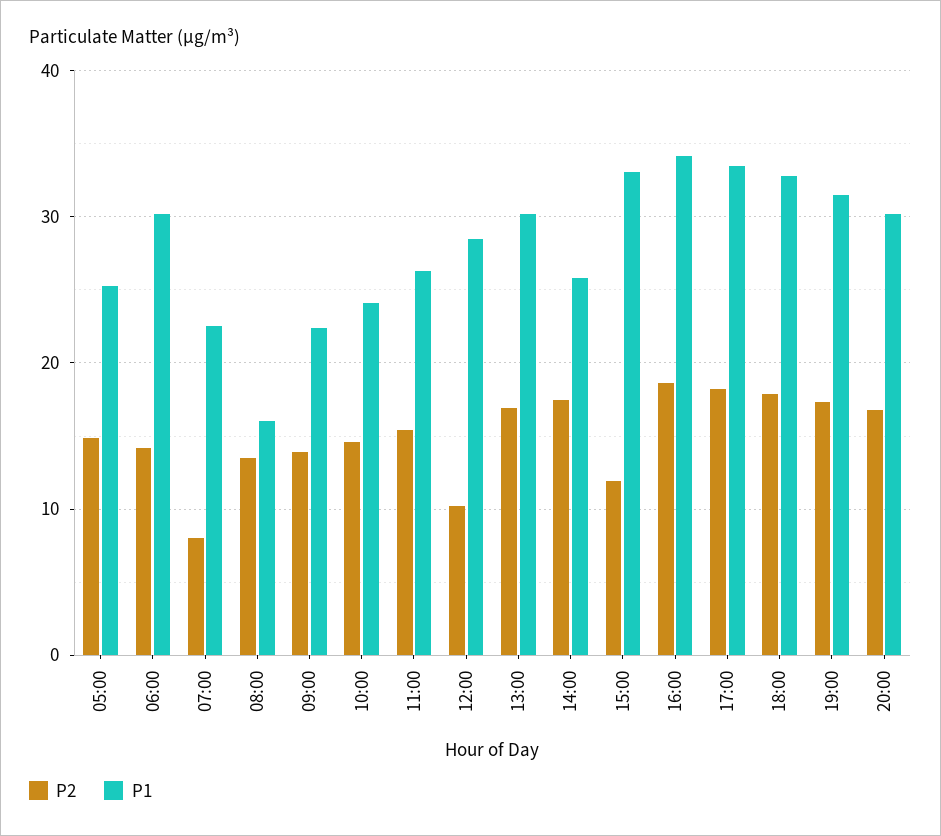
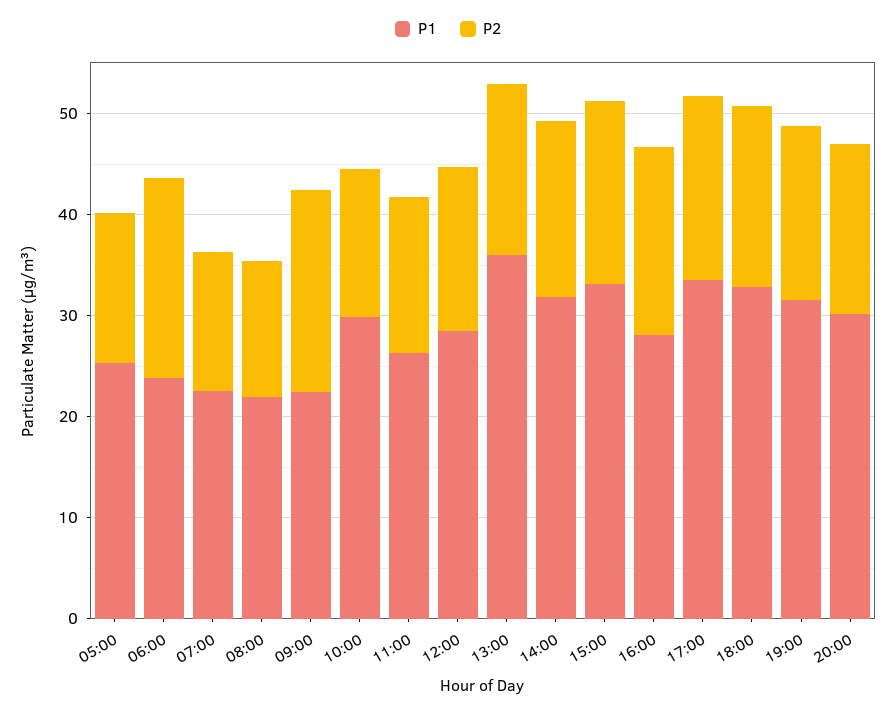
  {
    "P2": {
      "05:00": 15,
-     "06:00": 14,
+     "06:00": 20,
-     "07:00": 8,
+     "07:00": 14,
      "08:00": 14,
-     "09:00": 14,
+     "09:00": 20,
      "10:00": 15,
      "11:00": 15,
-     "12:00": 10,
+     "12:00": 16,
      "13:00": 17,
      "14:00": 18,
-     "15:00": 12,
+     "15:00": 18,
      "16:00": 19,
      "17:00": 18,
      "18:00": 18,
      "19:00": 17,
      "20:00": 17
    },
    "P1": {
      "05:00": 25,
-     "06:00": 30,
+     "06:00": 24,
      "07:00": 23,
-     "08:00": 16,
+     "08:00": 22,
      "09:00": 22,
-     "10:00": 24,
+     "10:00": 30,
      "11:00": 26,
      "12:00": 29,
-     "13:00": 30,
+     "13:00": 36,
-     "14:00": 26,
+     "14:00": 32,
      "15:00": 33,
-     "16:00": 34,
+     "16:00": 28,
      "17:00": 34,
      "18:00": 33,
      "19:00": 32,
      "20:00": 30
    }
  }

